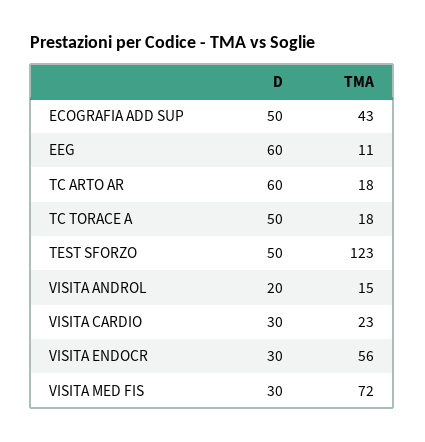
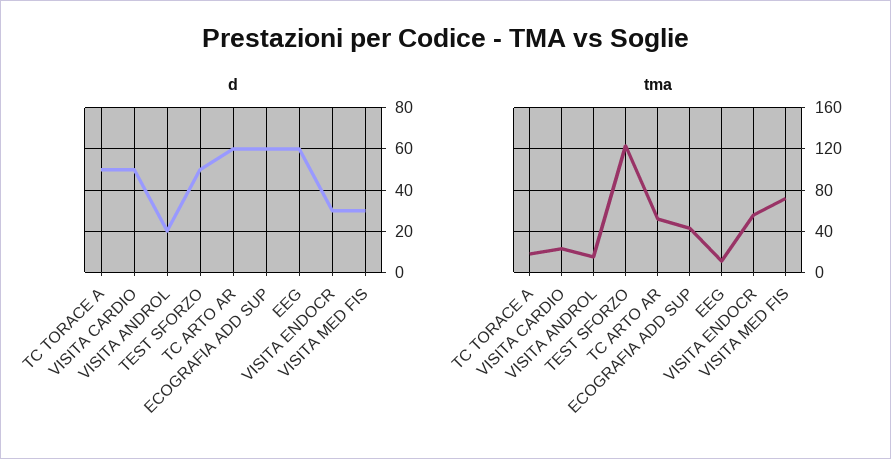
  {
    "D": {
-     "ECOGRAFIA ADD SUP": 50,
+     "ECOGRAFIA ADD SUP": 60,
      "EEG": 60,
      "TC ARTO AR": 60,
      "TC TORACE A": 50,
      "TEST SFORZO": 50,
      "VISITA ANDROL": 20,
-     "VISITA CARDIO": 30,
+     "VISITA CARDIO": 50,
      "VISITA ENDOCR": 30,
      "VISITA MED FIS": 30
    },
    "TMA": {
      "ECOGRAFIA ADD SUP": 43,
      "EEG": 11,
-     "TC ARTO AR": 18,
+     "TC ARTO AR": 50,
      "TC TORACE A": 18,
      "TEST SFORZO": 123,
      "VISITA ANDROL": 15,
      "VISITA CARDIO": 23,
      "VISITA ENDOCR": 56,
      "VISITA MED FIS": 72
    }
  }

